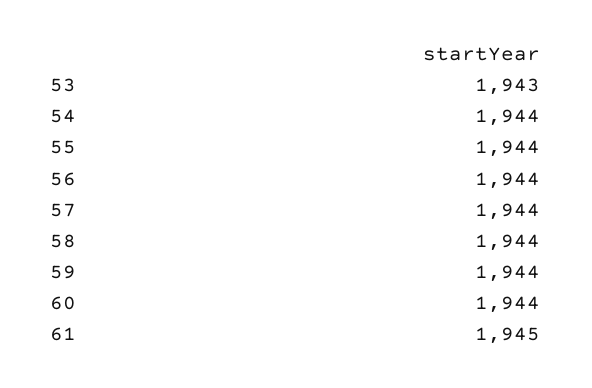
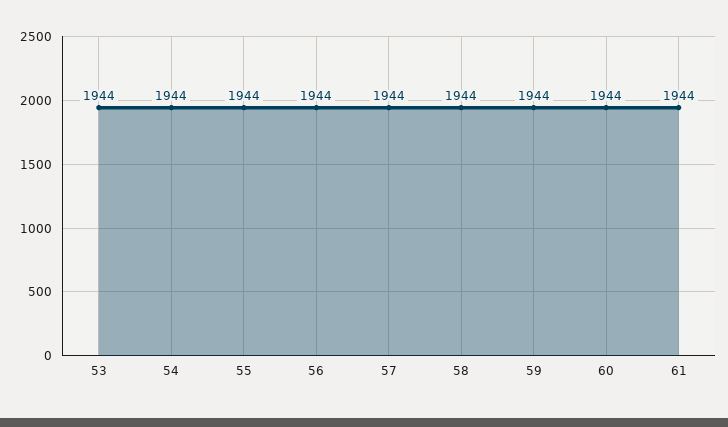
  {
-   "53": 1943,
+   "53": 1944,
    "54": 1944,
    "55": 1944,
    "56": 1944,
    "57": 1944,
    "58": 1944,
    "59": 1944,
    "60": 1944,
-   "61": 1945
+   "61": 1944
  }

